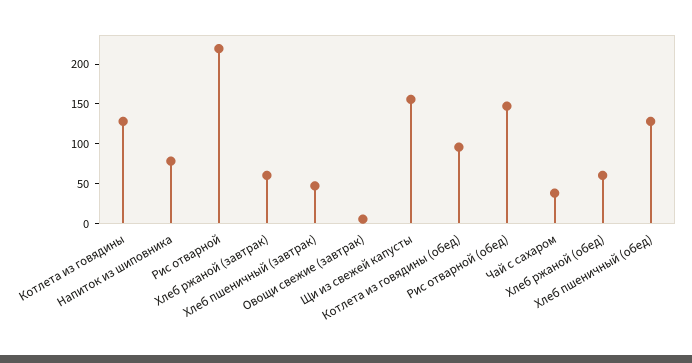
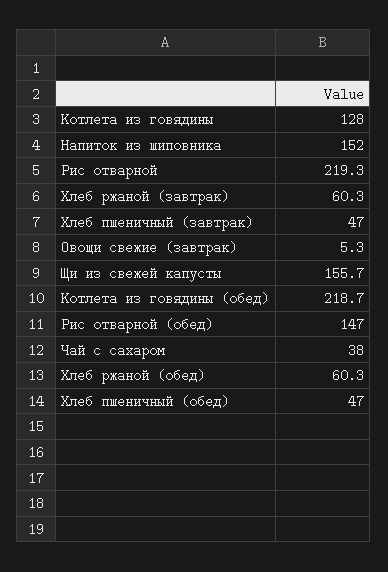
  {
    "Котлета из говядины": 128,
-   "Напиток из шиповника": 75,
+   "Напиток из шиповника": 152,
    "Рис отварной": 219.3,
    "Хлеб ржаной (завтрак)": 60.3,
    "Хлеб пшеничный (завтрак)": 47,
    "Овощи свежие (завтрак)": 5.3,
    "Щи из свежей капусты": 155.7,
-   "Котлета из говядины (обед)": 100,
+   "Котлета из говядины (обед)": 218.7,
    "Рис отварной (обед)": 147,
    "Чай с сахаром": 38,
    "Хлеб ржаной (обед)": 60.3,
-   "Хлеб пшеничный (обед)": 125
+   "Хлеб пшеничный (обед)": 47
  }

